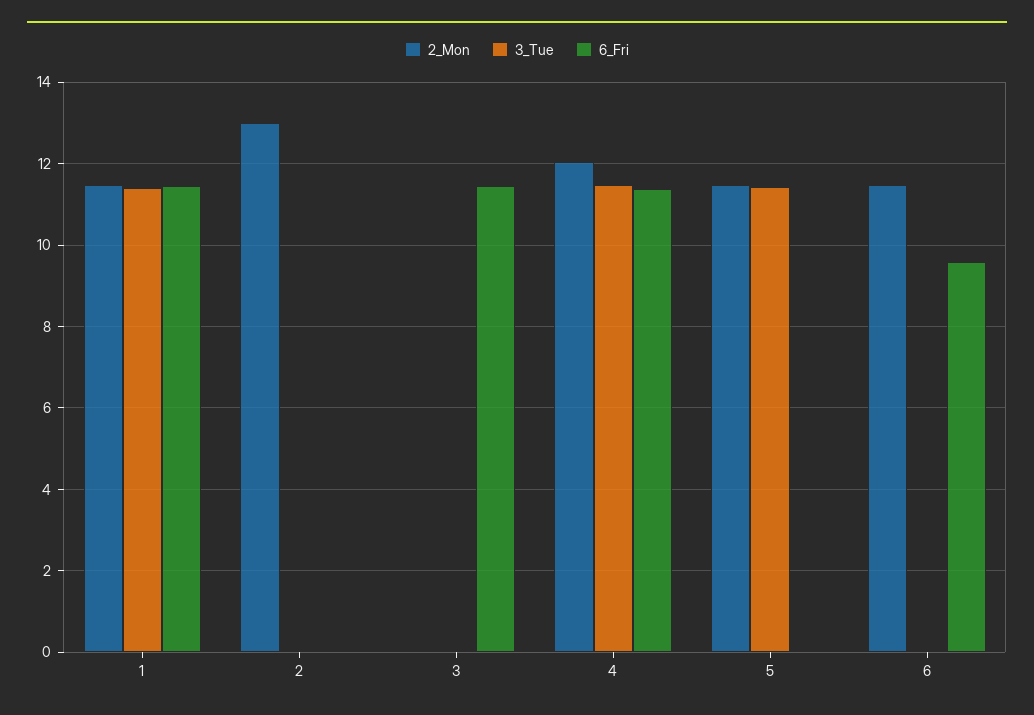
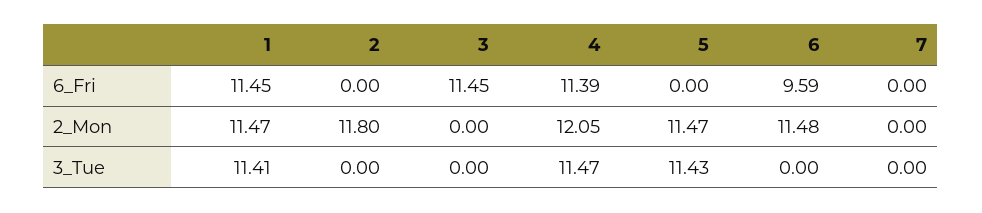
  {
    "2_Mon": {
      "1": 11.47,
-     "2": 13,
+     "2": 11.8,
      "3": 0,
      "4": 12.05,
      "5": 11.47,
-     "6": 11.48
+     "6": 11.48,
+     "7": 0
    },
    "3_Tue": {
      "1": 11.41,
      "2": 0,
      "3": 0,
      "4": 11.47,
      "5": 11.43,
-     "6": 0
+     "6": 0,
+     "7": 0
    },
    "6_Fri": {
      "1": 11.45,
      "2": 0,
      "3": 11.45,
      "4": 11.39,
      "5": 0,
-     "6": 9.59
+     "6": 9.59,
+     "7": 0
    }
  }

